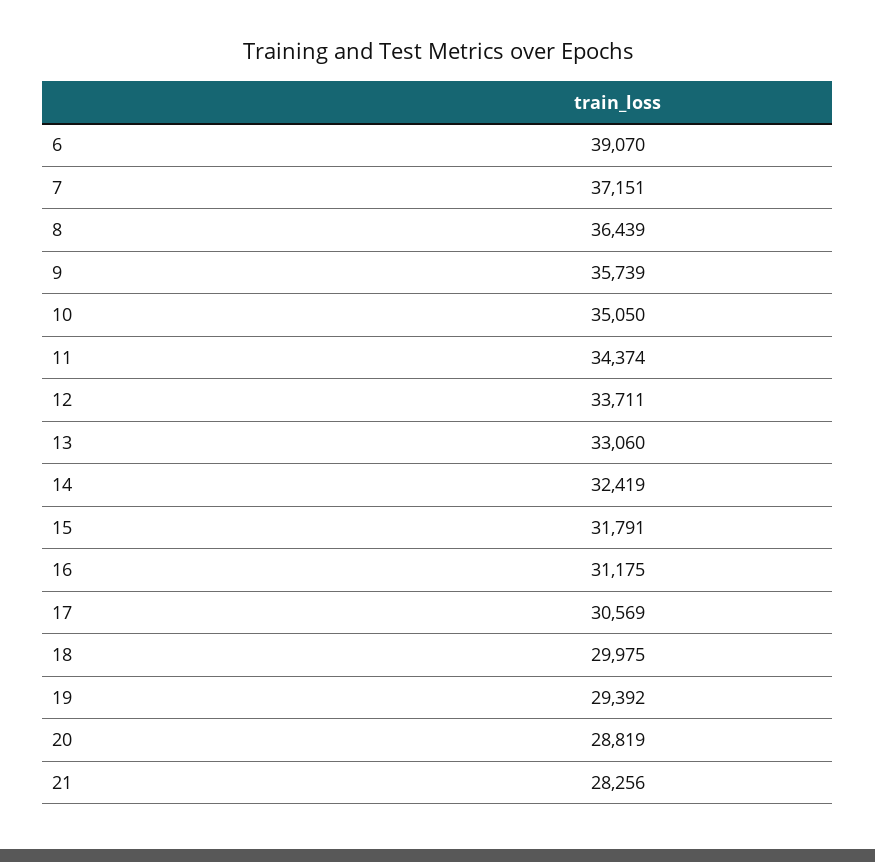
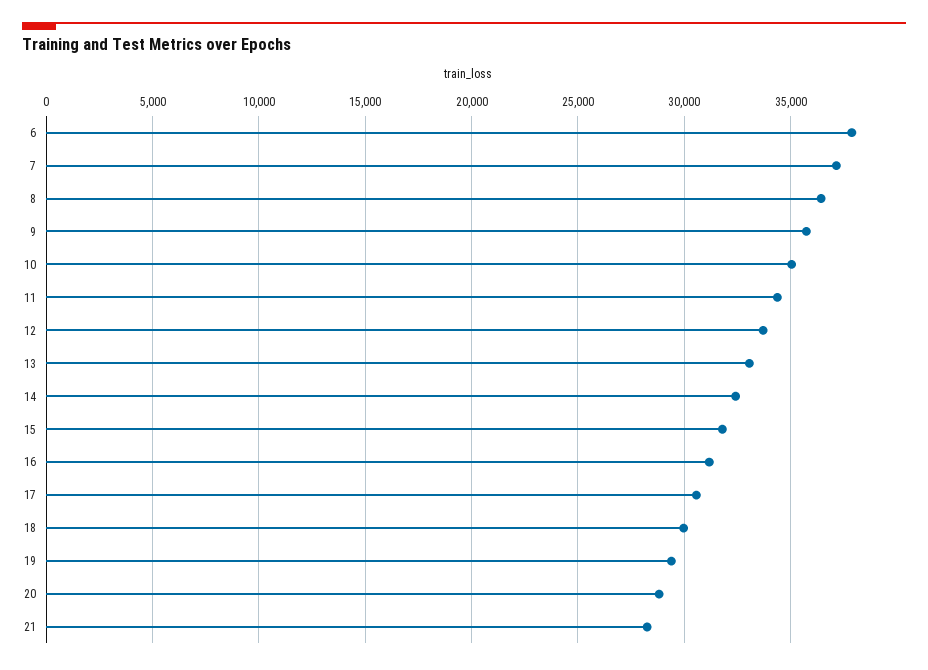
  {
-   "6": 39070,
+   "6": 38000,
    "7": 37151,
    "8": 36439,
    "9": 35739,
    "10": 35050,
    "11": 34374,
    "12": 33711,
    "13": 33060,
    "14": 32419,
    "15": 31791,
    "16": 31175,
    "17": 30569,
    "18": 29975,
    "19": 29392,
    "20": 28819,
    "21": 28256
  }

